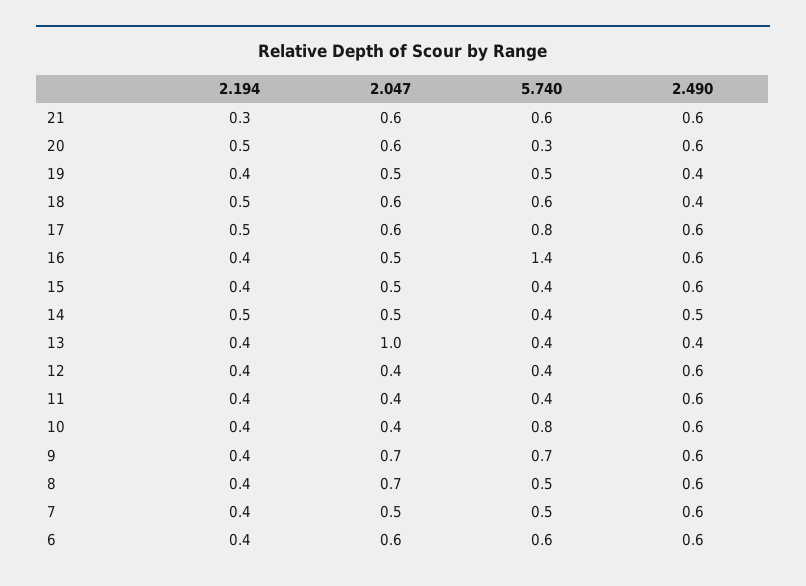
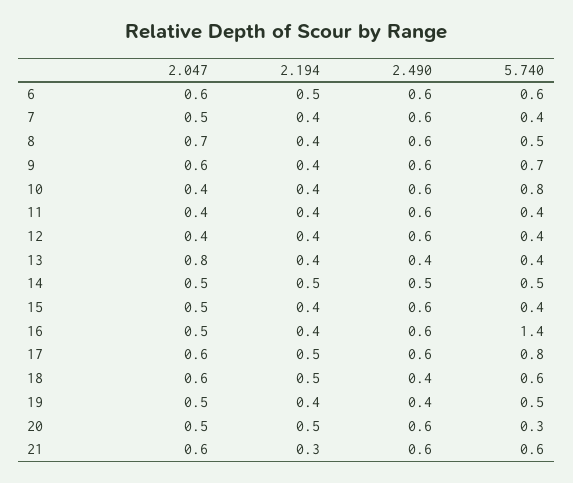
  {
    "2.194": {
      "21": 0.3,
      "20": 0.5,
      "19": 0.4,
      "18": 0.5,
      "17": 0.5,
      "16": 0.4,
      "15": 0.4,
      "14": 0.5,
      "13": 0.4,
      "12": 0.4,
      "11": 0.4,
      "10": 0.4,
      "9": 0.4,
      "8": 0.4,
      "7": 0.4,
-     "6": 0.4
+     "6": 0.5
    },
    "2.047": {
      "21": 0.6,
-     "20": 0.6,
+     "20": 0.5,
      "19": 0.5,
      "18": 0.6,
      "17": 0.6,
      "16": 0.5,
      "15": 0.5,
      "14": 0.5,
-     "13": 1,
+     "13": 0.8,
      "12": 0.4,
      "11": 0.4,
      "10": 0.4,
-     "9": 0.7,
+     "9": 0.6,
      "8": 0.7,
      "7": 0.5,
      "6": 0.6
    },
    "5.740": {
      "21": 0.6,
      "20": 0.3,
      "19": 0.5,
      "18": 0.6,
      "17": 0.8,
      "16": 1.4,
      "15": 0.4,
-     "14": 0.4,
+     "14": 0.5,
      "13": 0.4,
      "12": 0.4,
      "11": 0.4,
      "10": 0.8,
      "9": 0.7,
      "8": 0.5,
-     "7": 0.5,
+     "7": 0.4,
      "6": 0.6
    },
    "2.490": {
      "21": 0.6,
      "20": 0.6,
      "19": 0.4,
      "18": 0.4,
      "17": 0.6,
      "16": 0.6,
      "15": 0.6,
      "14": 0.5,
      "13": 0.4,
      "12": 0.6,
      "11": 0.6,
      "10": 0.6,
      "9": 0.6,
      "8": 0.6,
      "7": 0.6,
      "6": 0.6
    }
  }

